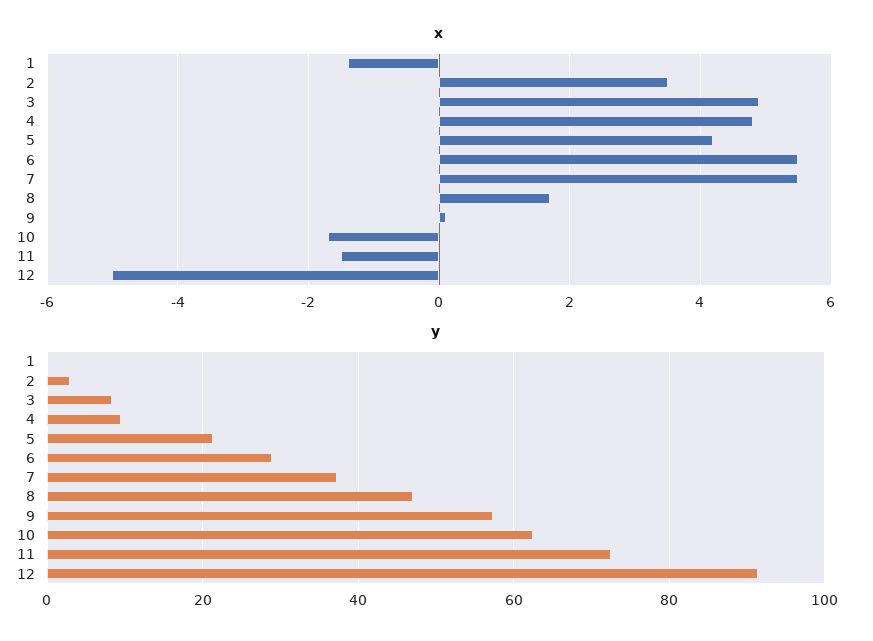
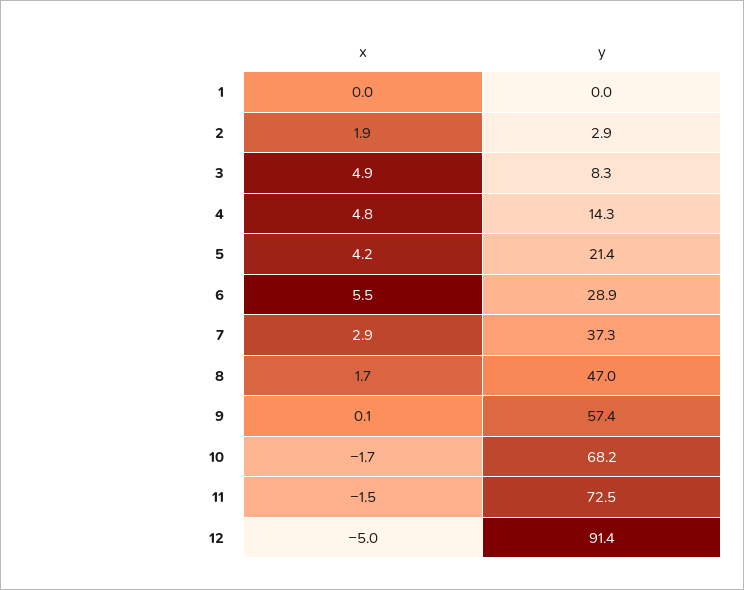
  {
    "x": {
-     "1": -1.5,
+     "1": 0,
-     "2": 3.5,
+     "2": 1.9,
      "3": 4.9,
      "4": 4.8,
      "5": 4.2,
      "6": 5.5,
-     "7": 5.5,
+     "7": 2.9,
      "8": 1.7,
      "9": 0.1,
      "10": -1.7,
      "11": -1.5,
      "12": -5
    },
    "y": {
      "1": 0,
      "2": 2.9,
      "3": 8.3,
-     "4": 10,
+     "4": 14.3,
      "5": 21.4,
      "6": 28.9,
      "7": 37.3,
      "8": 47,
      "9": 57.4,
-     "10": 62,
+     "10": 68.2,
      "11": 72.5,
      "12": 91.4
    }
  }

